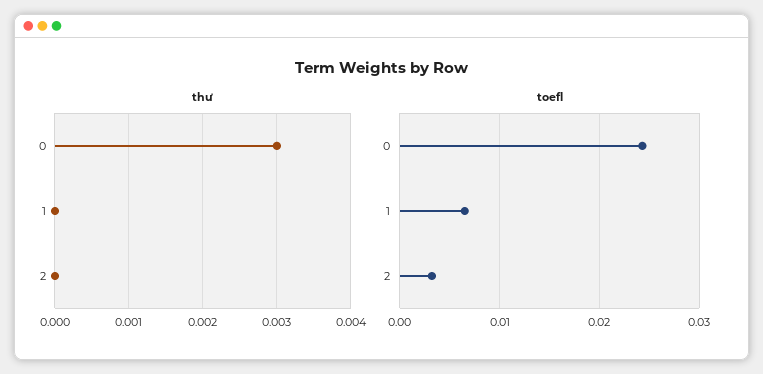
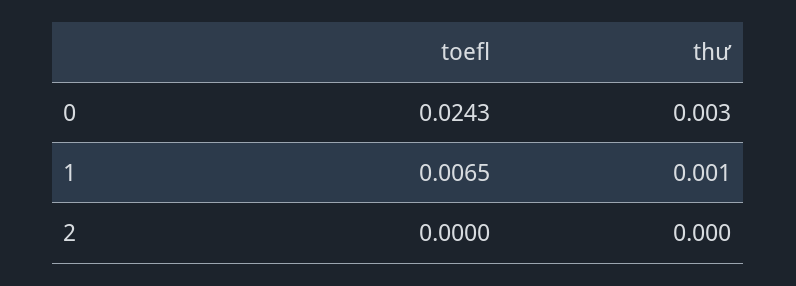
  {
    "thư": {
      "0": 0.003,
-     "1": 0,
+     "1": 0.001,
      "2": 0
    },
    "toefl": {
      "0": 0.0243,
      "1": 0.0065,
-     "2": 0.003
+     "2": 0
    }
  }

